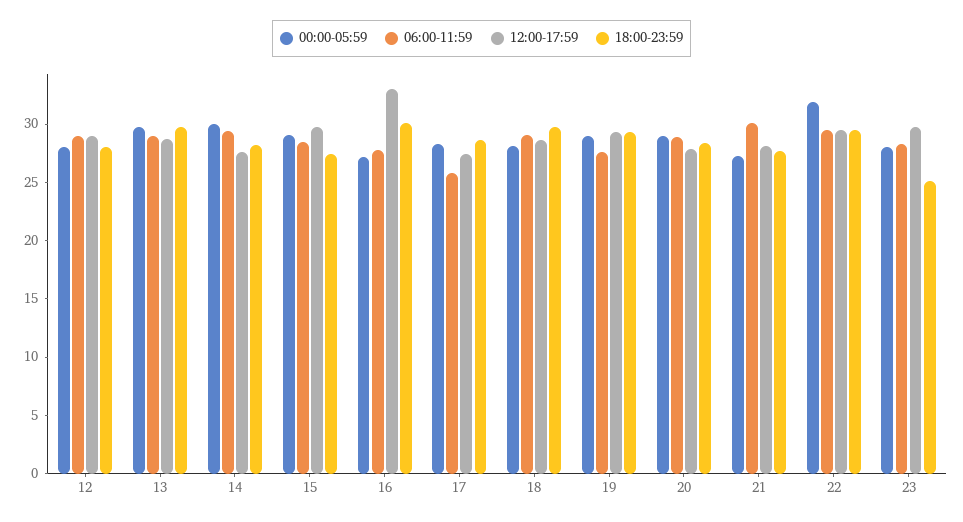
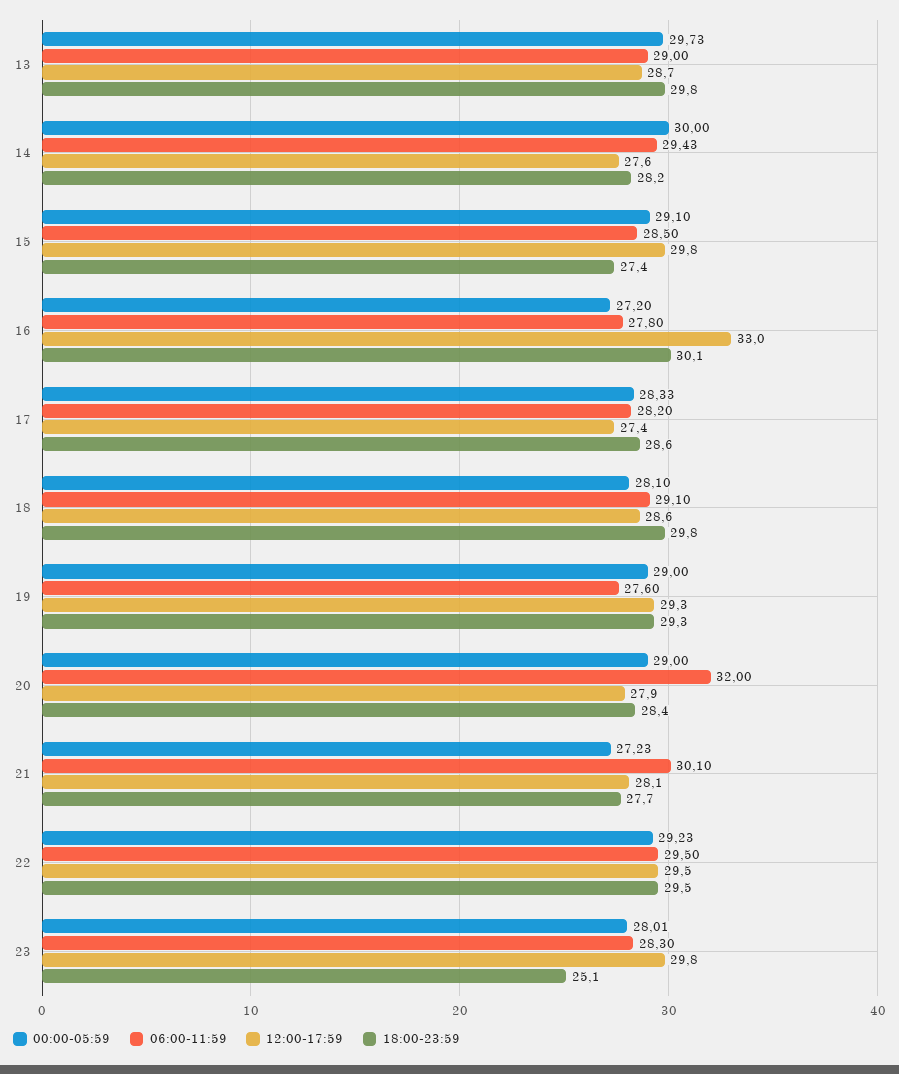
  {
    "00:00-05:59": {
-     "12": 28,
      "13": 29.73,
      "14": 30,
      "15": 29.1,
      "16": 27.2,
      "17": 28.33,
      "18": 28.1,
      "19": 29,
      "20": 29,
      "21": 27.23,
-     "22": 32,
+     "22": 29.23,
      "23": 28.01
    },
    "06:00-11:59": {
-     "12": 29,
      "13": 29,
      "14": 29.43,
      "15": 28.5,
      "16": 27.8,
-     "17": 26,
+     "17": 28.2,
      "18": 29.1,
      "19": 27.6,
-     "20": 29,
+     "20": 32,
      "21": 30.1,
      "22": 29.5,
      "23": 28.3
    },
    "12:00-17:59": {
-     "12": 29,
      "13": 28.7,
      "14": 27.6,
      "15": 29.8,
      "16": 33,
      "17": 27.4,
      "18": 28.6,
      "19": 29.3,
      "20": 27.9,
      "21": 28.1,
      "22": 29.5,
      "23": 29.8
    },
    "18:00-23:59": {
-     "12": 28,
      "13": 29.8,
      "14": 28.2,
      "15": 27.4,
      "16": 30.1,
      "17": 28.6,
      "18": 29.8,
      "19": 29.3,
      "20": 28.4,
      "21": 27.7,
      "22": 29.5,
      "23": 25.1
    }
  }

